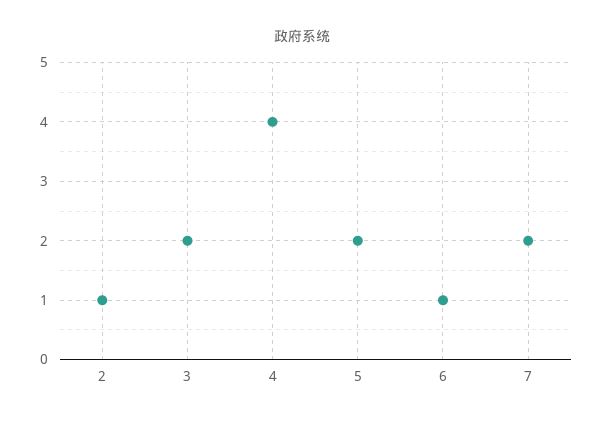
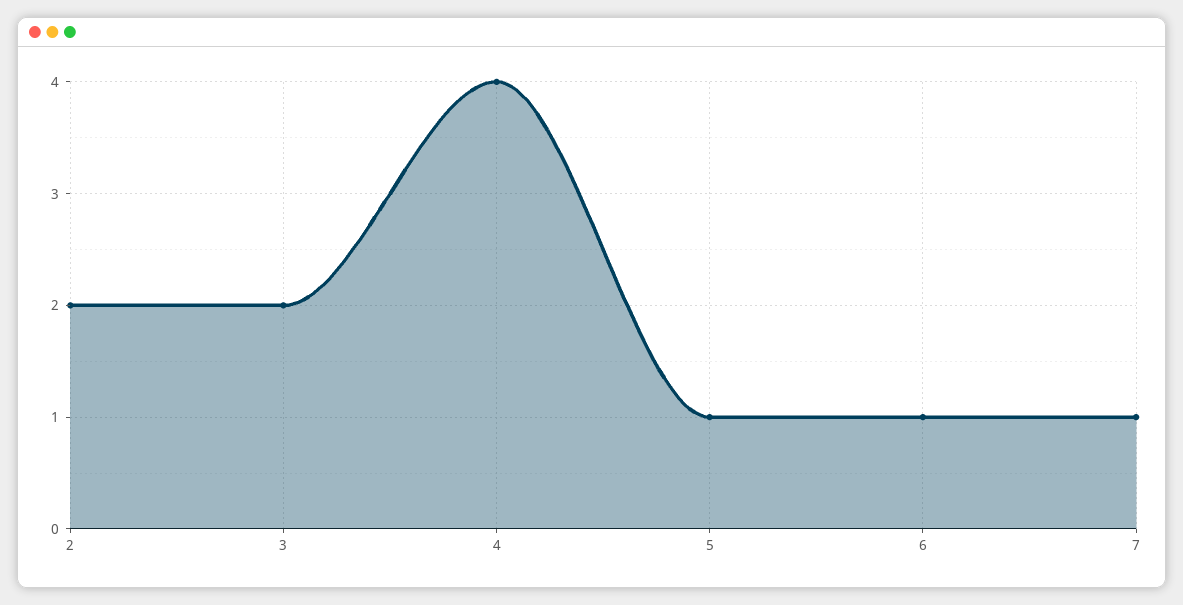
  {
-   "2": 1,
+   "2": 2,
    "3": 2,
    "4": 4,
-   "5": 2,
+   "5": 1,
    "6": 1,
-   "7": 2
+   "7": 1
  }

